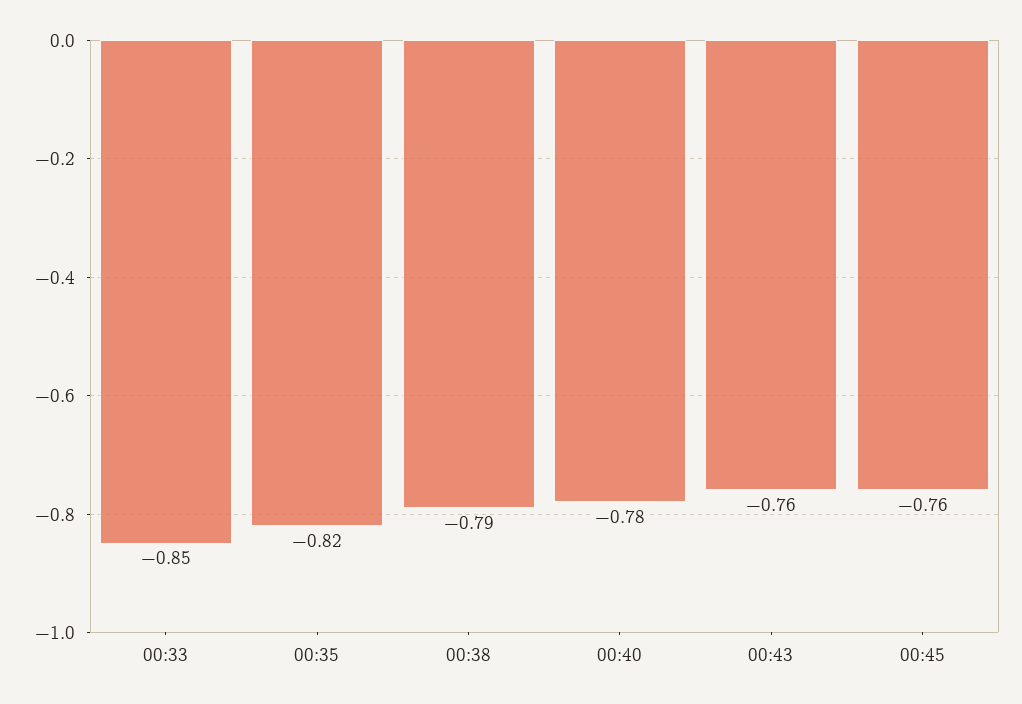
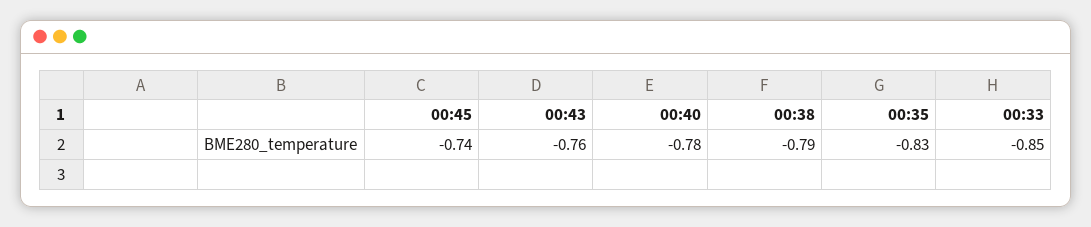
  {
    "00:33": -0.85,
-   "00:35": -0.82,
+   "00:35": -0.83,
    "00:38": -0.79,
    "00:40": -0.78,
    "00:43": -0.76,
-   "00:45": -0.76
+   "00:45": -0.74
  }

